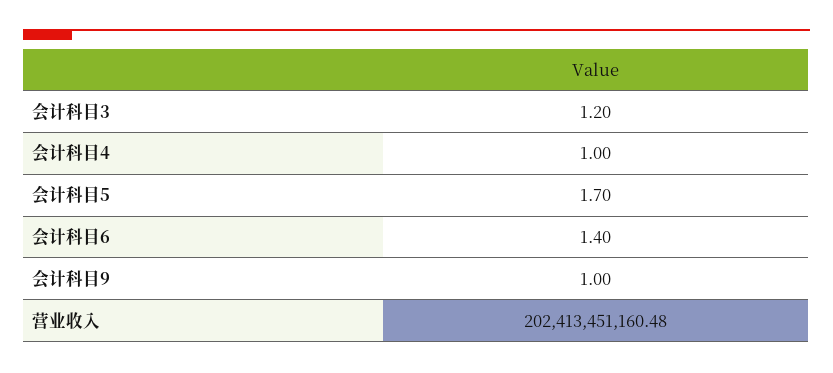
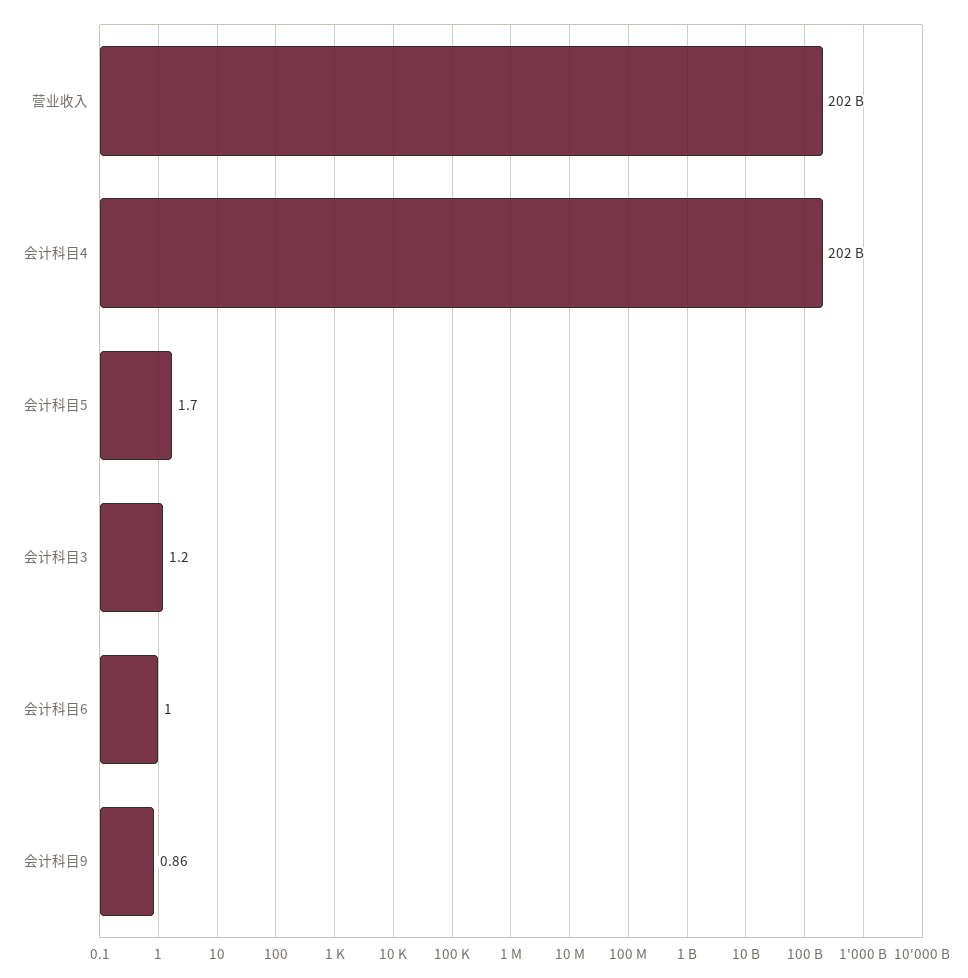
  {
    "会计科目3": 1.2,
-   "会计科目4": 1,
+   "会计科目4": 202000000000,
    "会计科目5": 1.7,
-   "会计科目6": 1.4,
+   "会计科目6": 1,
-   "会计科目9": 1,
+   "会计科目9": 0.86,
    "营业收入": 202413451160.48
  }

